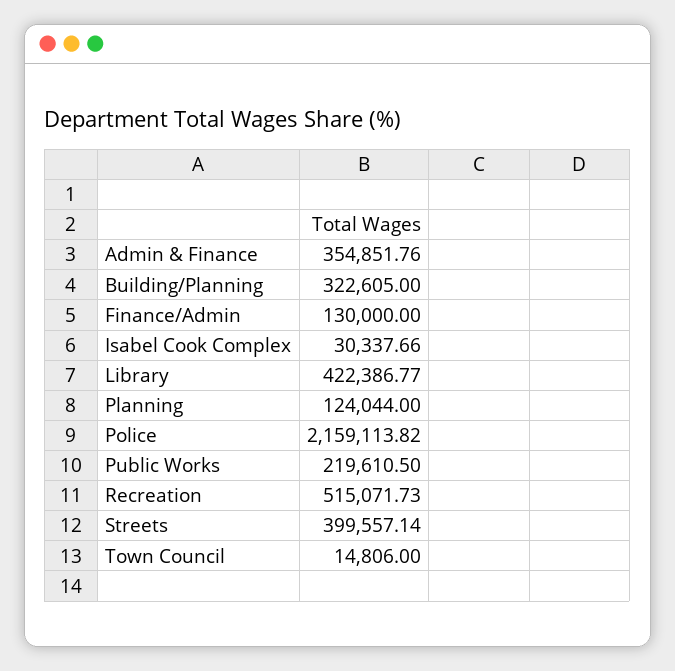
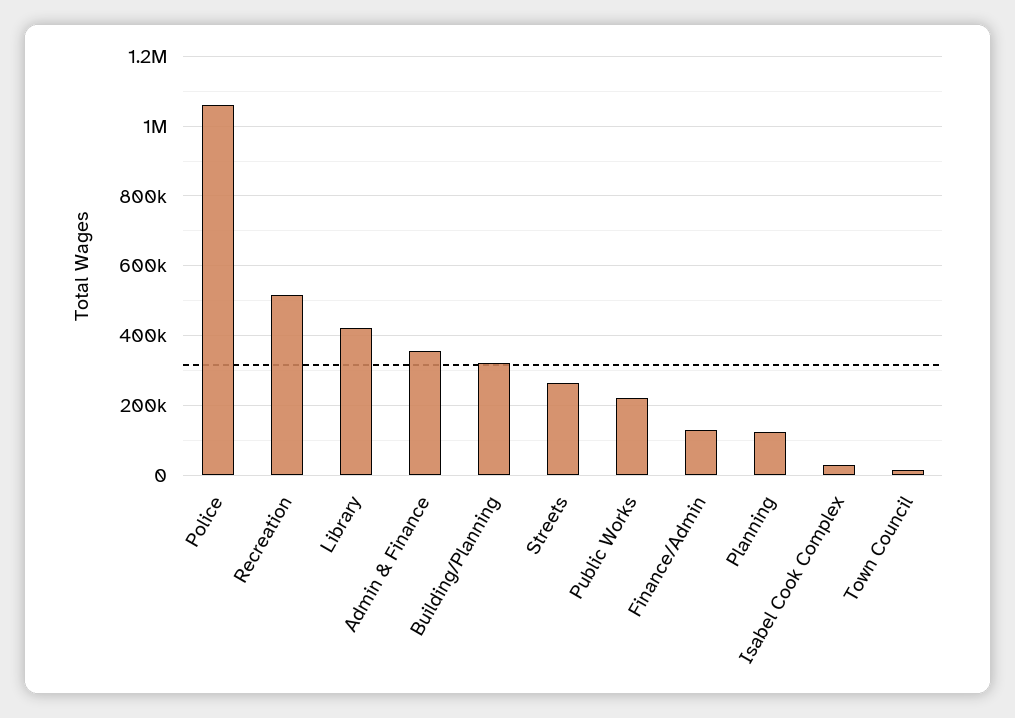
  {
    "Admin & Finance": 354851.76,
    "Building/Planning": 322605,
    "Finance/Admin": 130000,
    "Isabel Cook Complex": 30337.66,
    "Library": 422386.77,
    "Planning": 124044,
-   "Police": 2159113.82,
+   "Police": 1060000,
    "Public Works": 219610.5,
    "Recreation": 515071.73,
-   "Streets": 399557.14,
+   "Streets": 260000,
    "Town Council": 14806
  }

